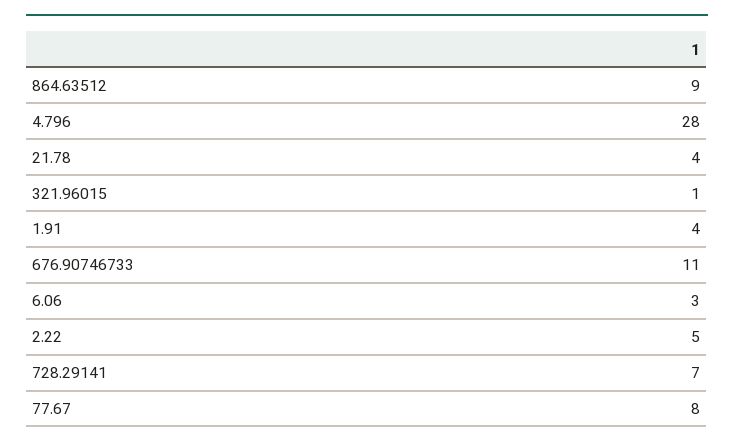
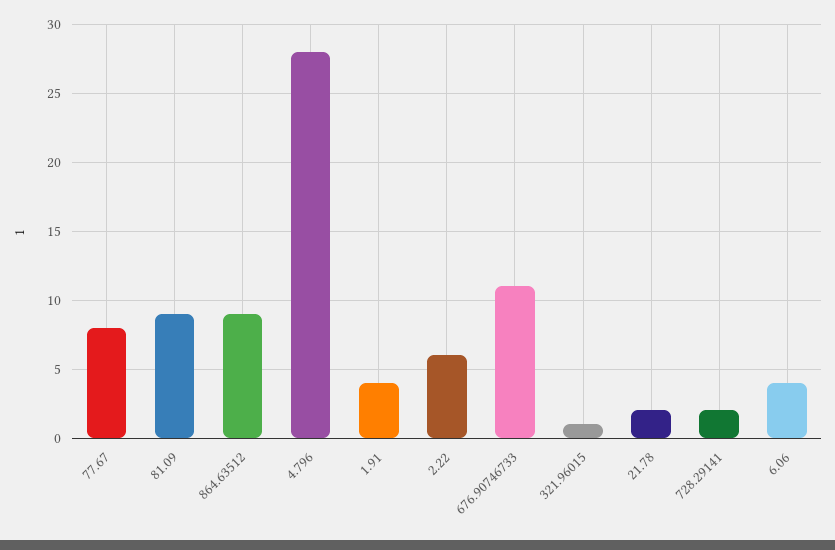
  {
    "864.63512": 9,
    "4.796": 28,
-   "21.78": 4,
+   "21.78": 2,
    "321.96015": 1,
    "1.91": 4,
    "676.90746733": 11,
-   "6.06": 3,
+   "6.06": 4,
-   "2.22": 5,
+   "2.22": 6,
-   "728.29141": 7,
+   "728.29141": 2,
-   "77.67": 8
+   "77.67": 8,
+   "81.09": 9
  }

